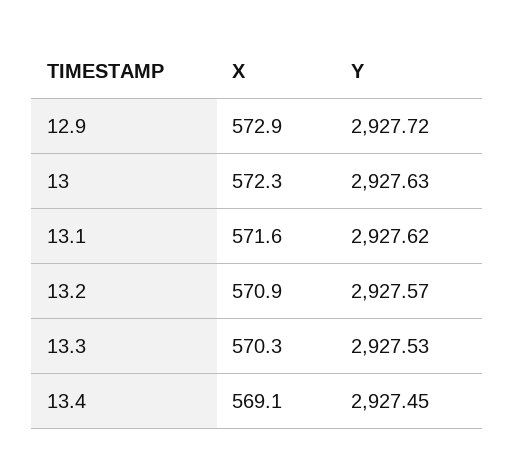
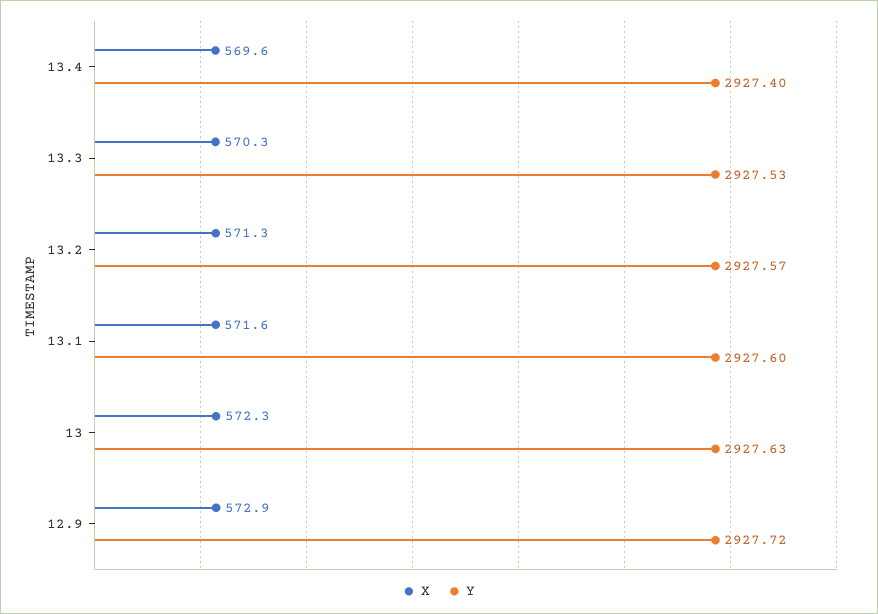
  {
    "X": {
      "12.9": 572.9,
      "13": 572.3,
      "13.1": 571.6,
-     "13.2": 570.9,
+     "13.2": 571.3,
      "13.3": 570.3,
-     "13.4": 569.1
+     "13.4": 569.6
    },
    "Y": {
      "12.9": 2927.72,
      "13": 2927.63,
-     "13.1": 2927.62,
+     "13.1": 2927.6,
      "13.2": 2927.57,
      "13.3": 2927.53,
-     "13.4": 2927.45
+     "13.4": 2927.4
    }
  }

